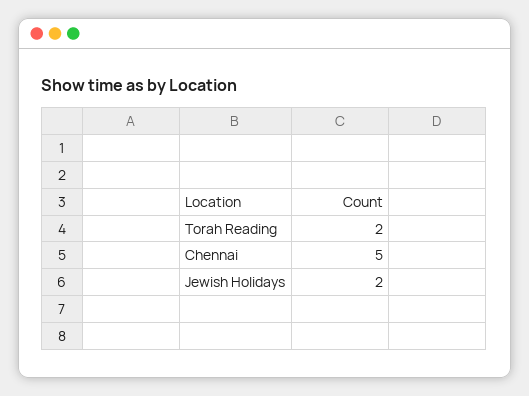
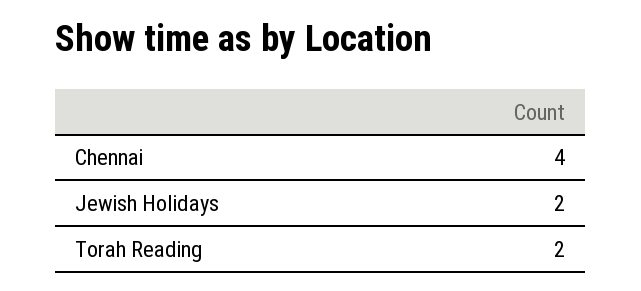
  {
    "Torah Reading": 2,
-   "Chennai": 5,
+   "Chennai": 4,
    "Jewish Holidays": 2
  }

